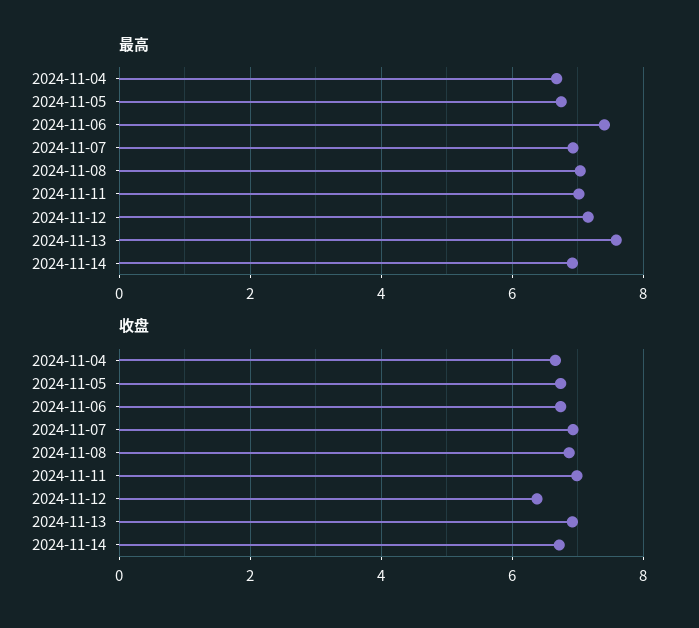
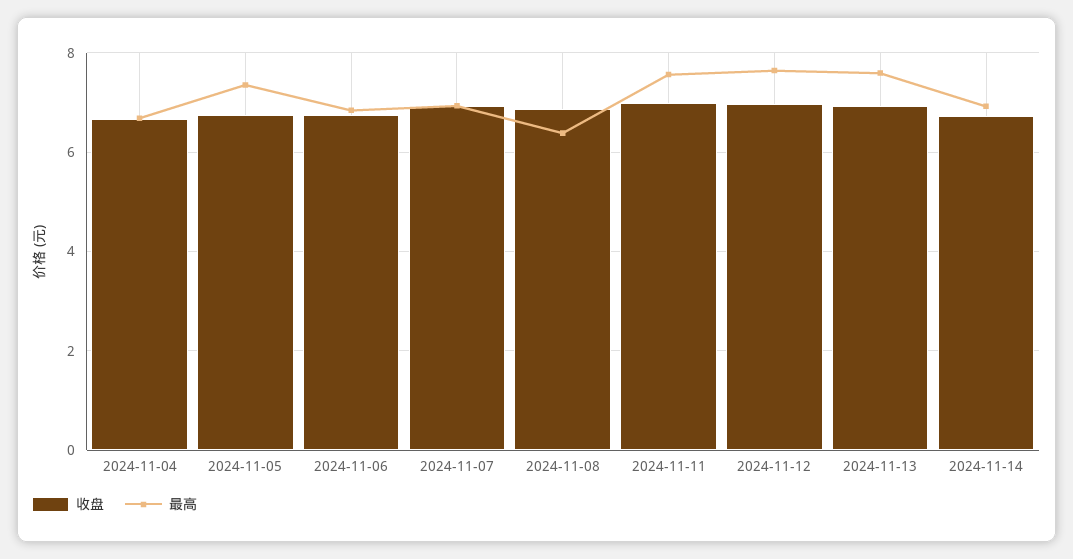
  {
    "最高": {
      "2024-11-04": 6.6,
-     "2024-11-05": 6.8,
+     "2024-11-05": 7.4,
-     "2024-11-06": 7.4,
+     "2024-11-06": 6.8,
      "2024-11-07": 7,
-     "2024-11-08": 7,
+     "2024-11-08": 6.4,
-     "2024-11-11": 7,
+     "2024-11-11": 7.6,
-     "2024-11-12": 7.2,
+     "2024-11-12": 7.6,
      "2024-11-13": 7.6,
      "2024-11-14": 7
    },
    "收盘": {
      "2024-11-04": 6.6,
      "2024-11-05": 6.8,
      "2024-11-06": 6.8,
      "2024-11-07": 7,
      "2024-11-08": 6.8,
      "2024-11-11": 7,
-     "2024-11-12": 6.4,
+     "2024-11-12": 7,
      "2024-11-13": 7,
      "2024-11-14": 6.8
    }
  }

